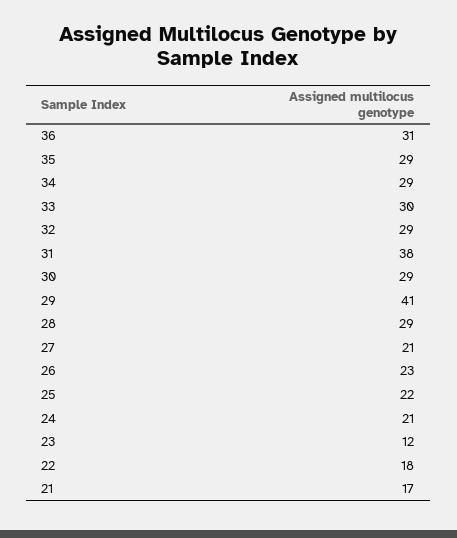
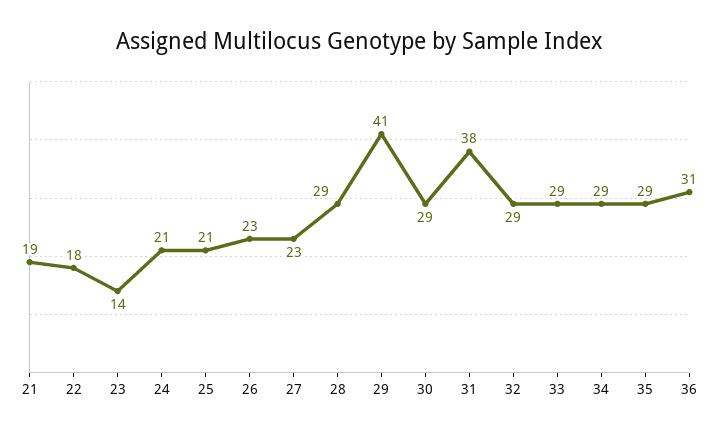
  {
    "36": 31,
    "35": 29,
    "34": 29,
-   "33": 30,
+   "33": 29,
    "32": 29,
    "31": 38,
    "30": 29,
    "29": 41,
    "28": 29,
-   "27": 21,
+   "27": 23,
    "26": 23,
-   "25": 22,
+   "25": 21,
    "24": 21,
-   "23": 12,
+   "23": 14,
    "22": 18,
-   "21": 17
+   "21": 19
  }

